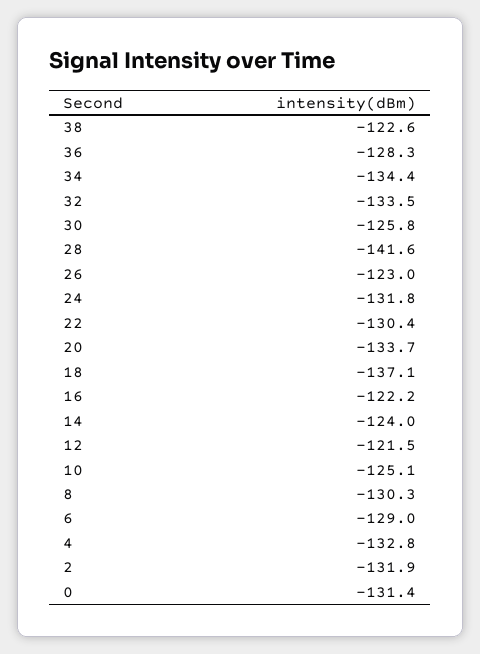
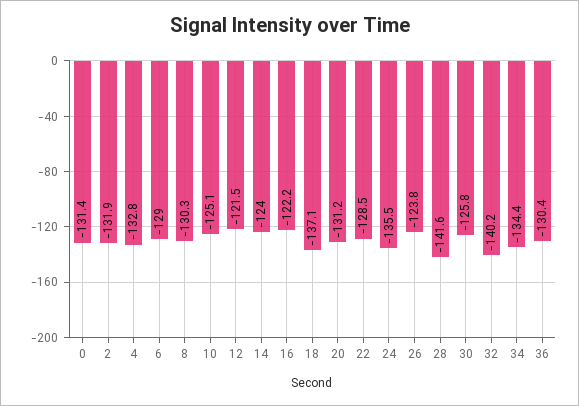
  {
-   "38": -122.6,
-   "36": -128.3,
+   "36": -130.4,
    "34": -134.4,
-   "32": -133.5,
+   "32": -140.2,
    "30": -125.8,
    "28": -141.6,
-   "26": -123,
+   "26": -123.8,
-   "24": -131.8,
+   "24": -135.5,
-   "22": -130.4,
+   "22": -128.5,
-   "20": -133.7,
+   "20": -131.2,
    "18": -137.1,
    "16": -122.2,
    "14": -124,
    "12": -121.5,
    "10": -125.1,
    "8": -130.3,
    "6": -129,
    "4": -132.8,
    "2": -131.9,
    "0": -131.4
  }

